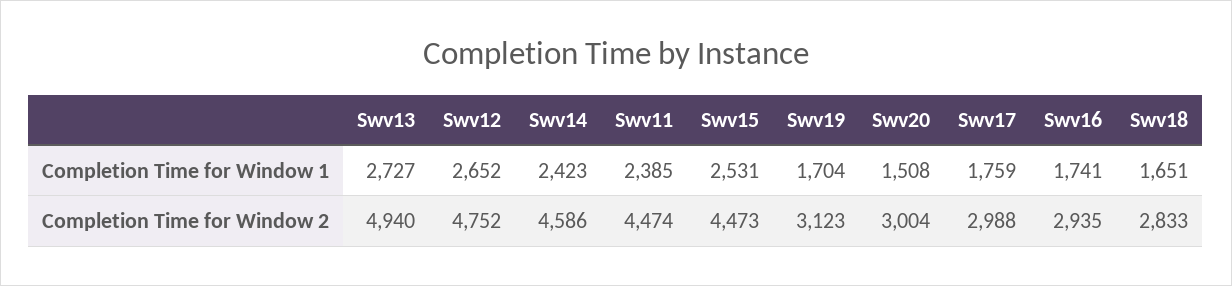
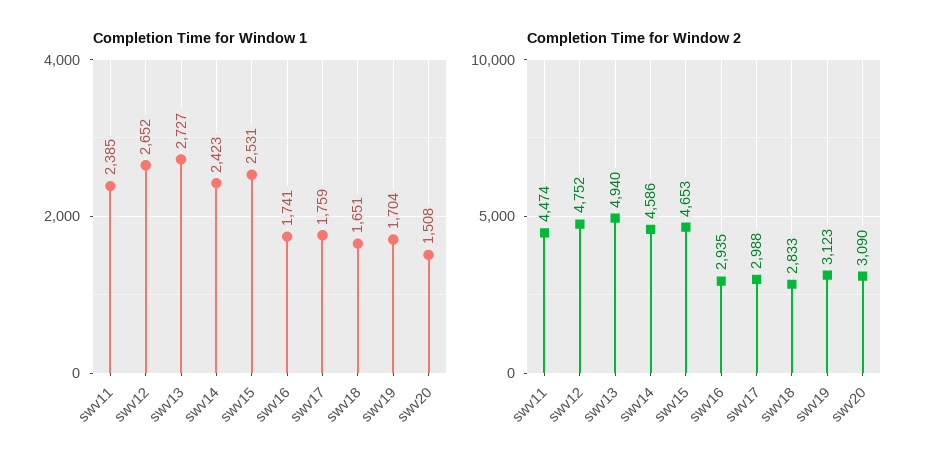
  {
    "Completion Time for Window 1": {
      "Swv13": 2727,
      "Swv12": 2652,
      "Swv14": 2423,
      "Swv11": 2385,
      "Swv15": 2531,
      "Swv19": 1704,
      "Swv20": 1508,
      "Swv17": 1759,
      "Swv16": 1741,
      "Swv18": 1651
    },
    "Completion Time for Window 2": {
      "Swv13": 4940,
      "Swv12": 4752,
      "Swv14": 4586,
      "Swv11": 4474,
-     "Swv15": 4473,
+     "Swv15": 4653,
      "Swv19": 3123,
-     "Swv20": 3004,
+     "Swv20": 3090,
      "Swv17": 2988,
      "Swv16": 2935,
      "Swv18": 2833
    }
  }

